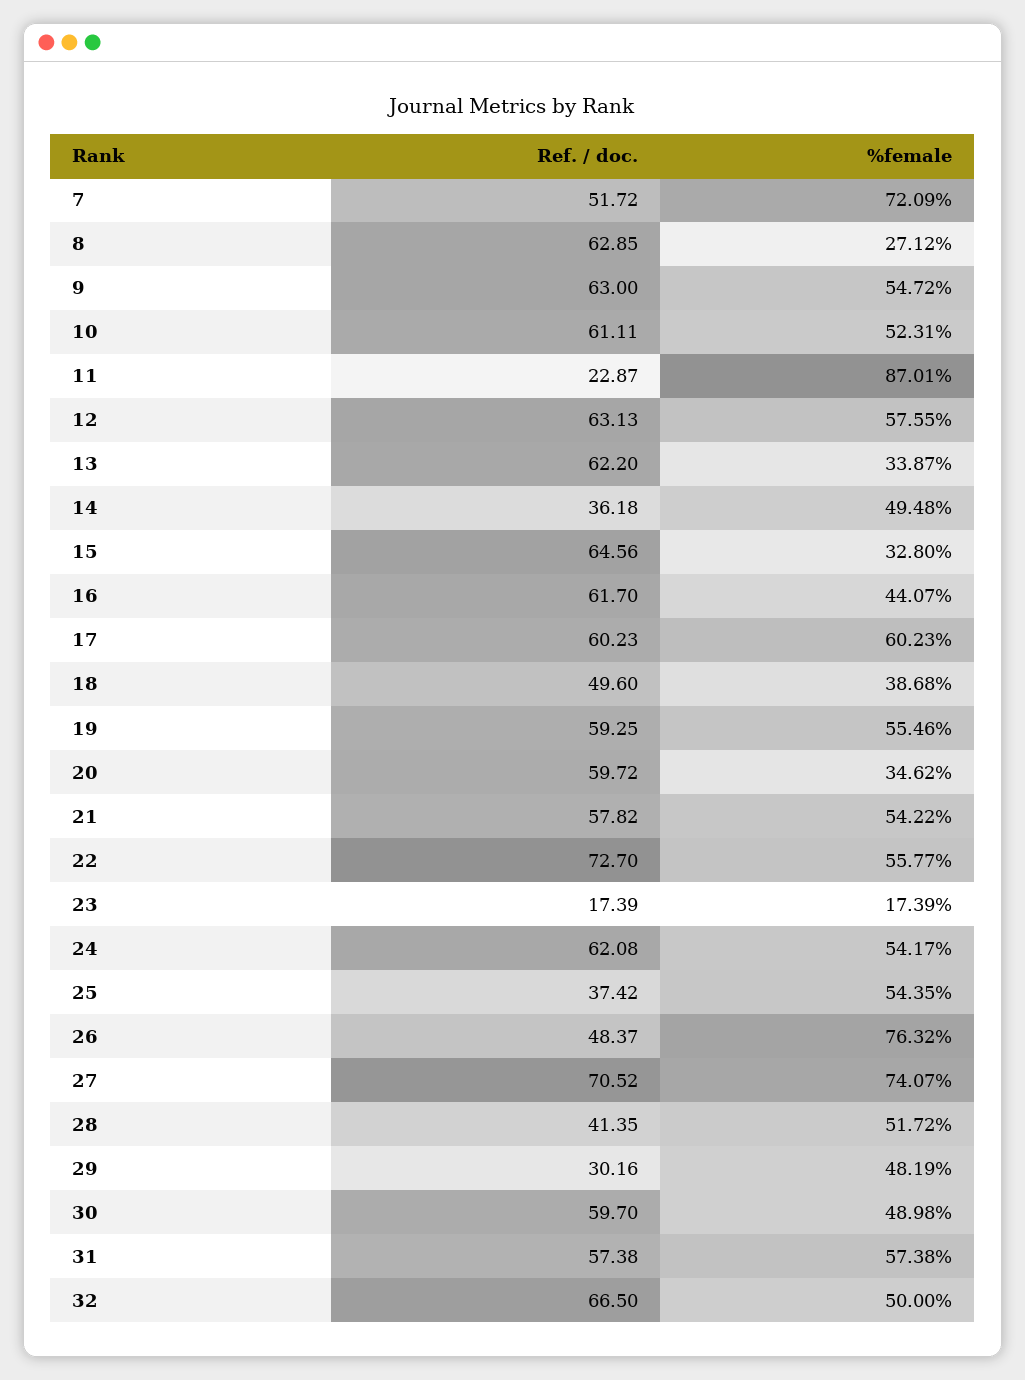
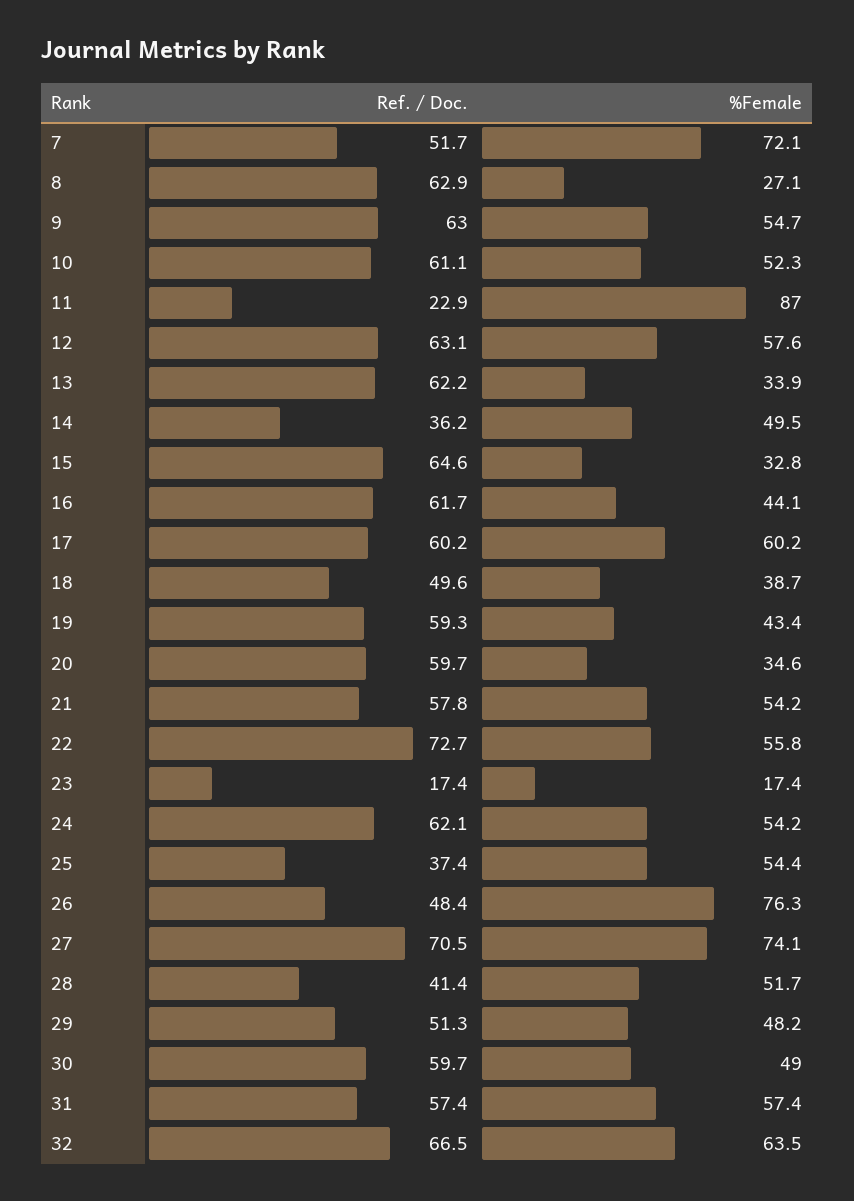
  {
    "Ref. / doc.": {
      "7": 51.72,
      "8": 62.85,
      "9": 63,
      "10": 61.11,
      "11": 22.87,
      "12": 63.13,
      "13": 62.2,
      "14": 36.18,
      "15": 64.56,
      "16": 61.7,
      "17": 60.23,
      "18": 49.6,
      "19": 59.25,
      "20": 59.72,
      "21": 57.82,
      "22": 72.7,
      "23": 17.39,
      "24": 62.08,
      "25": 37.42,
      "26": 48.37,
      "27": 70.52,
      "28": 41.35,
-     "29": 30.16,
+     "29": 51.3,
      "30": 59.7,
      "31": 57.38,
      "32": 66.5
    },
    "%female": {
      "7": 72.09,
      "8": 27.12,
      "9": 54.72,
      "10": 52.31,
      "11": 87.01,
      "12": 57.55,
      "13": 33.87,
      "14": 49.48,
      "15": 32.8,
      "16": 44.07,
      "17": 60.23,
      "18": 38.68,
-     "19": 55.46,
+     "19": 43.4,
      "20": 34.62,
      "21": 54.22,
      "22": 55.77,
      "23": 17.39,
      "24": 54.17,
      "25": 54.35,
      "26": 76.32,
      "27": 74.07,
      "28": 51.72,
      "29": 48.19,
      "30": 48.98,
      "31": 57.38,
-     "32": 50
+     "32": 63.5
    }
  }

